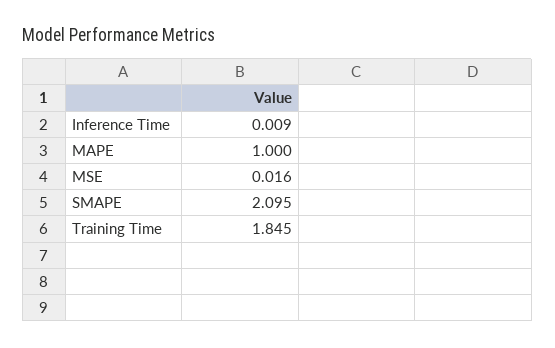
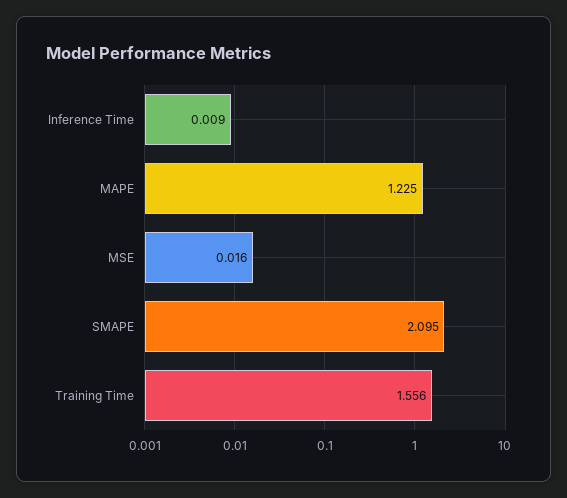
  {
    "Inference Time": 0.009,
-   "MAPE": 1,
+   "MAPE": 1.225,
    "MSE": 0.016,
    "SMAPE": 2.095,
-   "Training Time": 1.845
+   "Training Time": 1.556
  }

